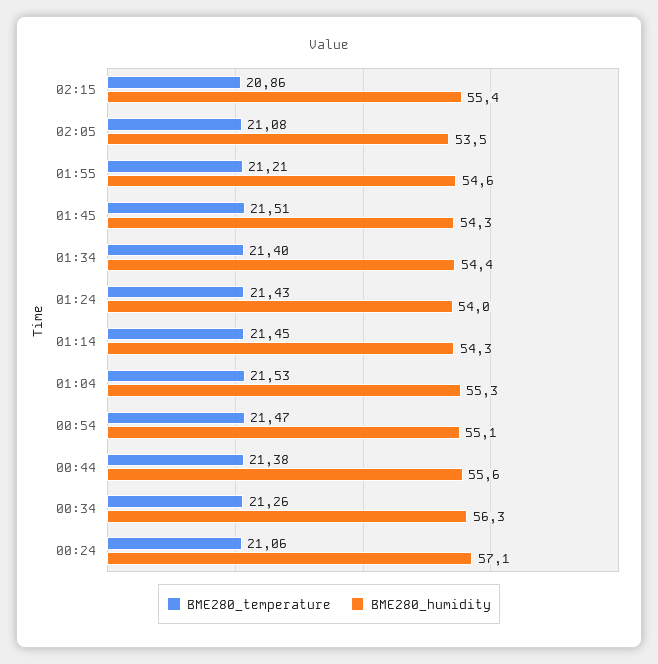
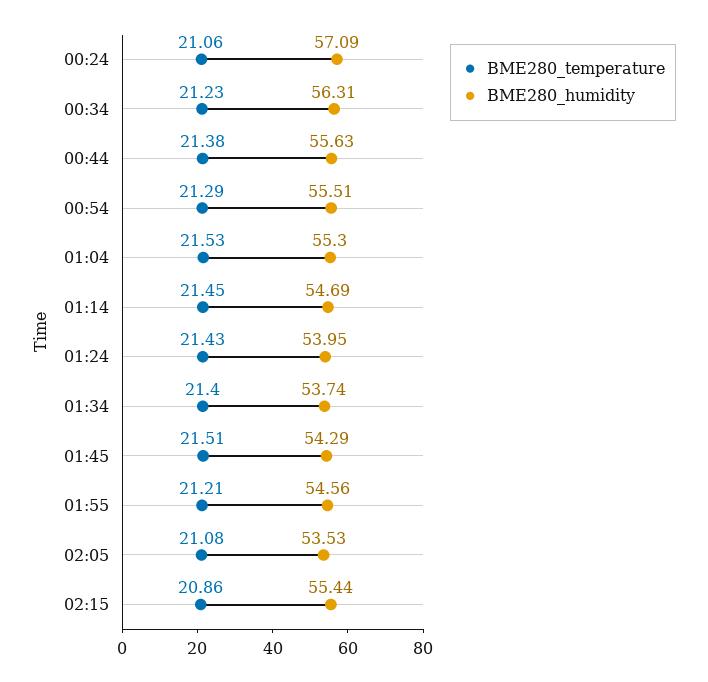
  {
    "BME280_temperature": {
      "02:15": 20.86,
      "02:05": 21.08,
      "01:55": 21.21,
      "01:45": 21.51,
      "01:34": 21.4,
      "01:24": 21.43,
      "01:14": 21.45,
      "01:04": 21.53,
-     "00:54": 21.47,
+     "00:54": 21.29,
      "00:44": 21.38,
-     "00:34": 21.26,
+     "00:34": 21.23,
      "00:24": 21.06
    },
    "BME280_humidity": {
      "02:15": 55.44,
      "02:05": 53.53,
      "01:55": 54.56,
      "01:45": 54.29,
-     "01:34": 54.4,
+     "01:34": 53.74,
      "01:24": 53.95,
-     "01:14": 54.3,
+     "01:14": 54.69,
      "01:04": 55.3,
-     "00:54": 55.1,
+     "00:54": 55.51,
      "00:44": 55.63,
      "00:34": 56.31,
      "00:24": 57.09
    }
  }

